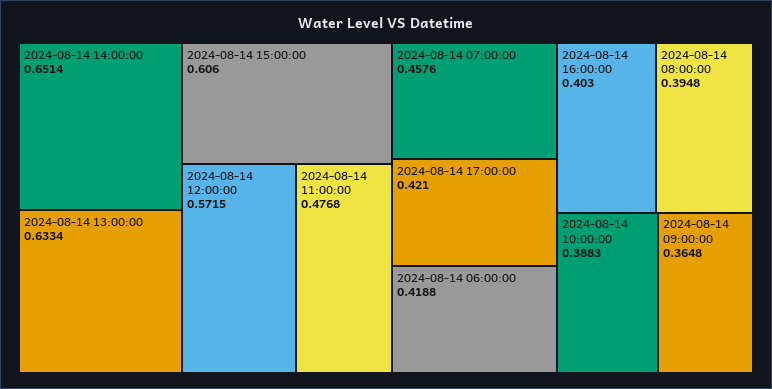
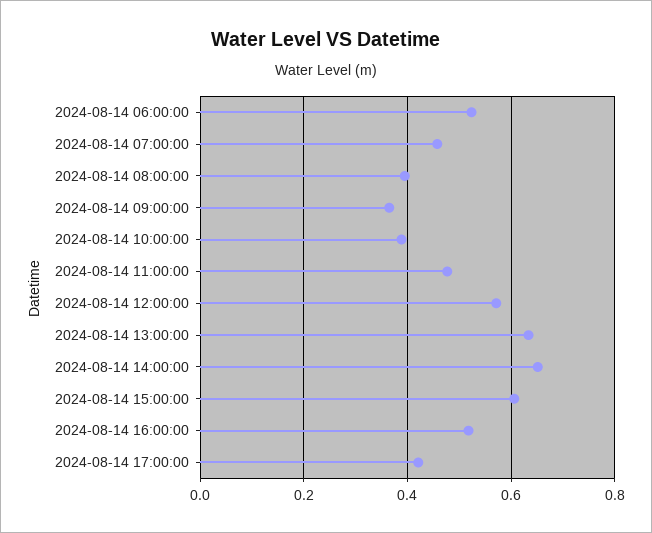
  {
    "2024-08-14 14:00:00": 0.6514,
    "2024-08-14 13:00:00": 0.6334,
    "2024-08-14 15:00:00": 0.606,
    "2024-08-14 12:00:00": 0.5715,
    "2024-08-14 11:00:00": 0.4768,
    "2024-08-14 07:00:00": 0.4576,
    "2024-08-14 17:00:00": 0.421,
-   "2024-08-14 06:00:00": 0.4188,
+   "2024-08-14 06:00:00": 0.52,
-   "2024-08-14 16:00:00": 0.403,
+   "2024-08-14 16:00:00": 0.52,
    "2024-08-14 08:00:00": 0.3948,
    "2024-08-14 10:00:00": 0.3883,
    "2024-08-14 09:00:00": 0.3648
  }

